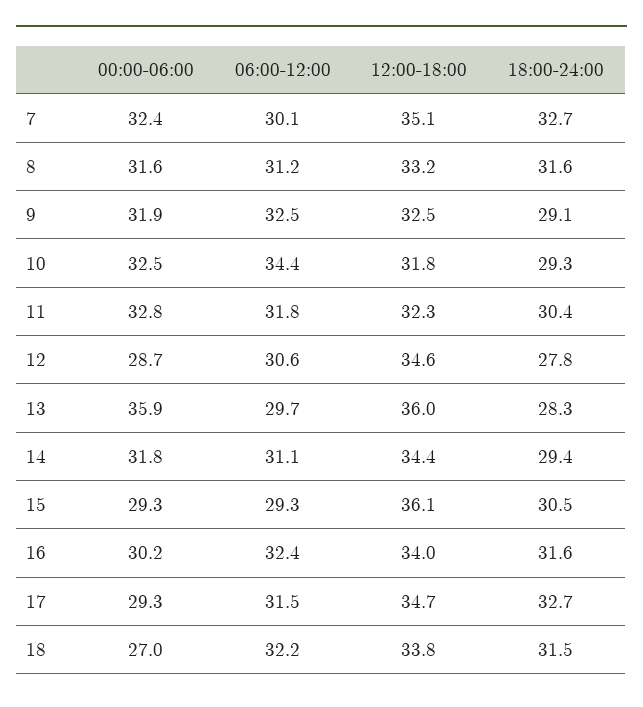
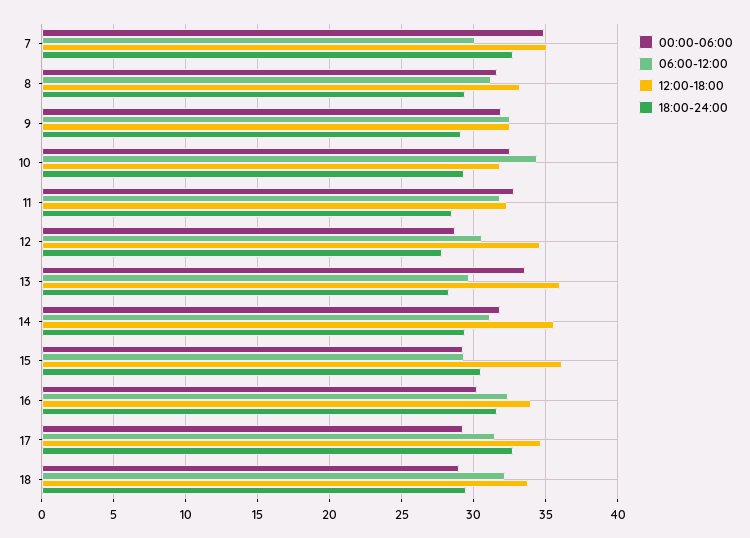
  {
    "00:00-06:00": {
-     "7": 32.4,
+     "7": 35,
      "8": 31.6,
      "9": 31.9,
      "10": 32.5,
      "11": 32.8,
      "12": 28.7,
-     "13": 35.9,
+     "13": 33.5,
      "14": 31.8,
      "15": 29.3,
      "16": 30.2,
      "17": 29.3,
-     "18": 27
+     "18": 29
    },
    "06:00-12:00": {
      "7": 30.1,
      "8": 31.2,
      "9": 32.5,
      "10": 34.4,
      "11": 31.8,
      "12": 30.6,
      "13": 29.7,
      "14": 31.1,
      "15": 29.3,
      "16": 32.4,
      "17": 31.5,
      "18": 32.2
    },
    "12:00-18:00": {
      "7": 35.1,
      "8": 33.2,
      "9": 32.5,
      "10": 31.8,
      "11": 32.3,
      "12": 34.6,
      "13": 36,
-     "14": 34.4,
+     "14": 35.5,
      "15": 36.1,
      "16": 34,
      "17": 34.7,
      "18": 33.8
    },
    "18:00-24:00": {
      "7": 32.7,
-     "8": 31.6,
+     "8": 29.5,
      "9": 29.1,
      "10": 29.3,
-     "11": 30.4,
+     "11": 28.5,
      "12": 27.8,
      "13": 28.3,
      "14": 29.4,
      "15": 30.5,
      "16": 31.6,
      "17": 32.7,
-     "18": 31.5
+     "18": 29.5
    }
  }

